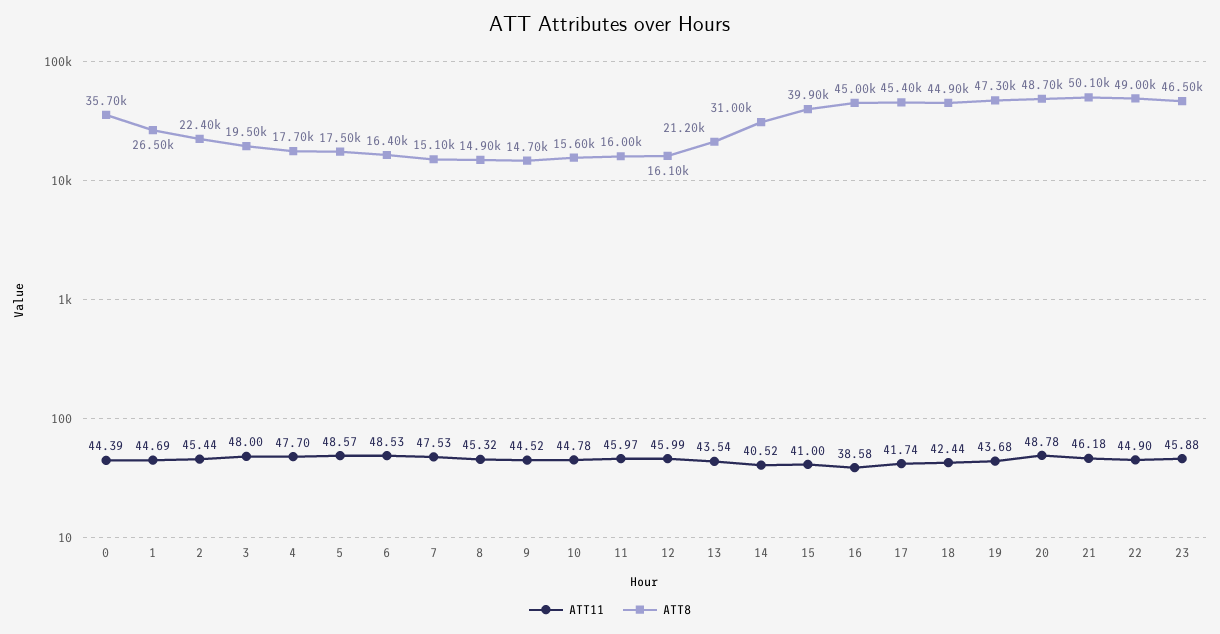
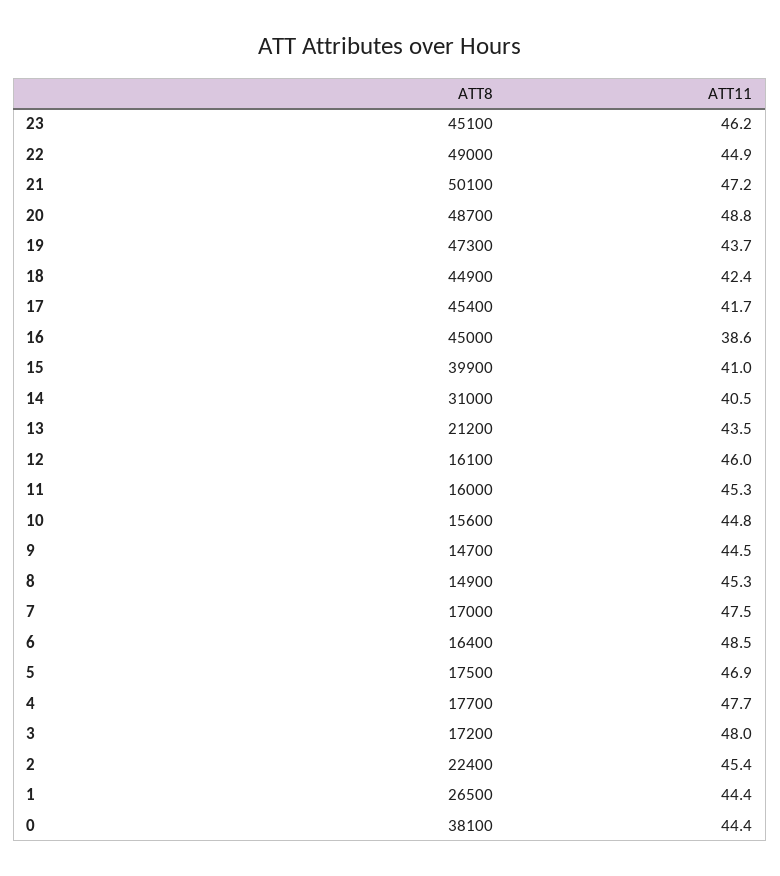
  {
    "ATT11": {
      "0": 44.39,
-     "1": 44.69,
+     "1": 44.4,
      "2": 45.44,
      "3": 48,
      "4": 47.7,
-     "5": 48.57,
+     "5": 46.9,
      "6": 48.53,
      "7": 47.53,
      "8": 45.32,
      "9": 44.52,
      "10": 44.78,
-     "11": 45.97,
+     "11": 45.3,
      "12": 45.99,
      "13": 43.54,
      "14": 40.52,
      "15": 41,
      "16": 38.58,
      "17": 41.74,
      "18": 42.44,
      "19": 43.68,
      "20": 48.78,
-     "21": 46.18,
+     "21": 47.2,
      "22": 44.9,
-     "23": 45.88
+     "23": 46.2
    },
    "ATT8": {
-     "0": 35700,
+     "0": 38100,
      "1": 26500,
      "2": 22400,
-     "3": 19500,
+     "3": 17200,
      "4": 17700,
      "5": 17500,
      "6": 16400,
-     "7": 15100,
+     "7": 17000,
      "8": 14900,
      "9": 14700,
      "10": 15600,
      "11": 16000,
      "12": 16100,
      "13": 21200,
      "14": 31000,
      "15": 39900,
      "16": 45000,
      "17": 45400,
      "18": 44900,
      "19": 47300,
      "20": 48700,
      "21": 50100,
      "22": 49000,
-     "23": 46500
+     "23": 45100
    }
  }

